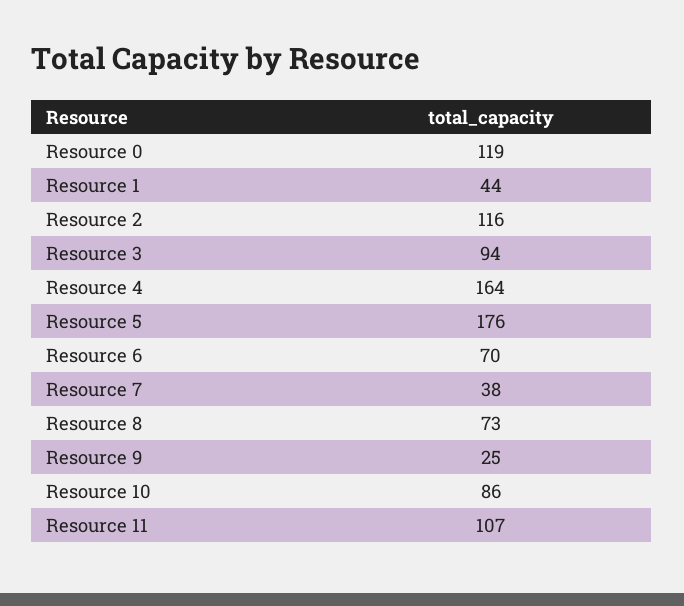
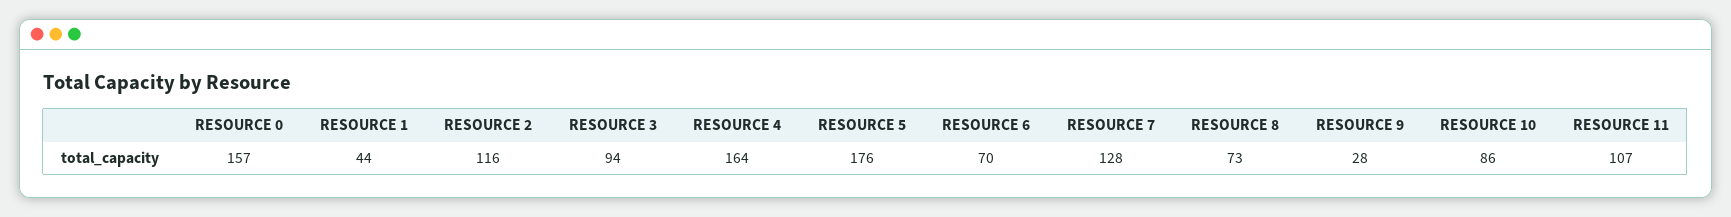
  {
-   "Resource 0": 119,
+   "Resource 0": 157,
    "Resource 1": 44,
    "Resource 2": 116,
    "Resource 3": 94,
    "Resource 4": 164,
    "Resource 5": 176,
    "Resource 6": 70,
-   "Resource 7": 38,
+   "Resource 7": 128,
    "Resource 8": 73,
-   "Resource 9": 25,
+   "Resource 9": 28,
    "Resource 10": 86,
    "Resource 11": 107
  }

